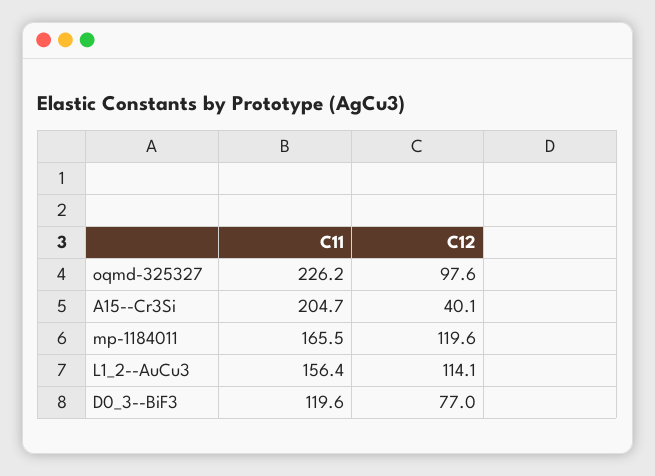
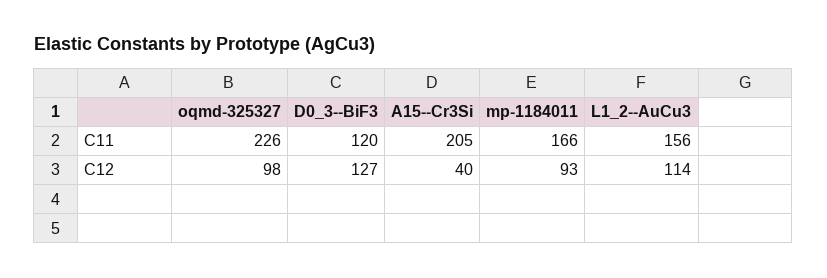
  {
    "C11": {
      "oqmd-325327": 226.2,
      "A15--Cr3Si": 204.7,
      "mp-1184011": 165.5,
      "L1_2--AuCu3": 156.4,
      "D0_3--BiF3": 119.6
    },
    "C12": {
      "oqmd-325327": 97.6,
      "A15--Cr3Si": 40.1,
-     "mp-1184011": 119.6,
+     "mp-1184011": 93,
      "L1_2--AuCu3": 114.1,
-     "D0_3--BiF3": 77
+     "D0_3--BiF3": 127
    }
  }

